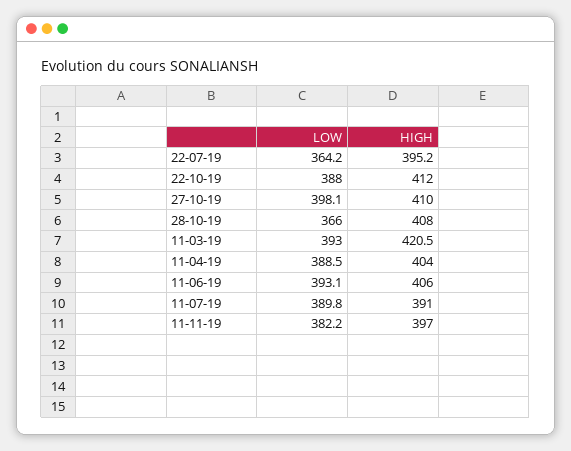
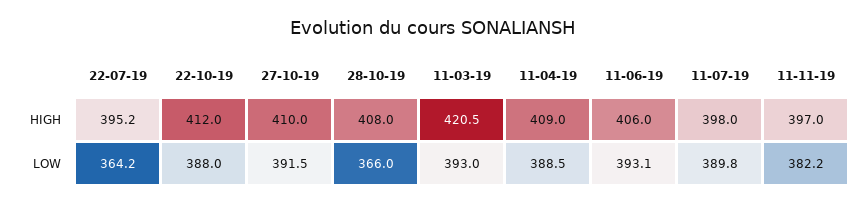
  {
    "LOW": {
      "22-07-19": 364.2,
      "22-10-19": 388,
-     "27-10-19": 398.1,
+     "27-10-19": 391.5,
      "28-10-19": 366,
      "11-03-19": 393,
      "11-04-19": 388.5,
      "11-06-19": 393.1,
      "11-07-19": 389.8,
      "11-11-19": 382.2
    },
    "HIGH": {
      "22-07-19": 395.2,
      "22-10-19": 412,
      "27-10-19": 410,
      "28-10-19": 408,
      "11-03-19": 420.5,
-     "11-04-19": 404,
+     "11-04-19": 409,
      "11-06-19": 406,
-     "11-07-19": 391,
+     "11-07-19": 398,
      "11-11-19": 397
    }
  }

